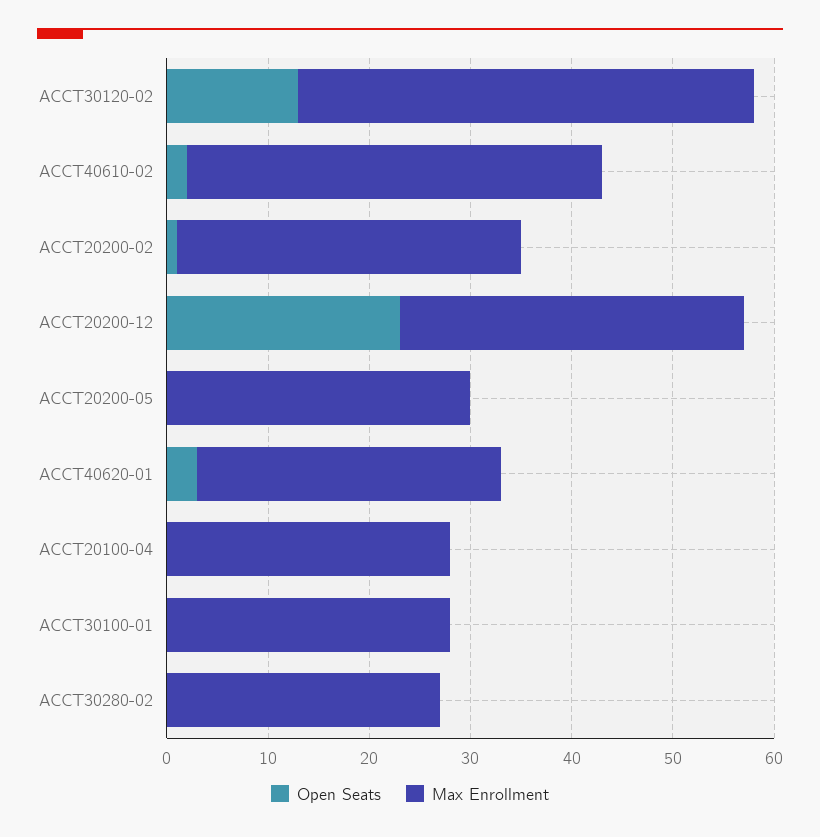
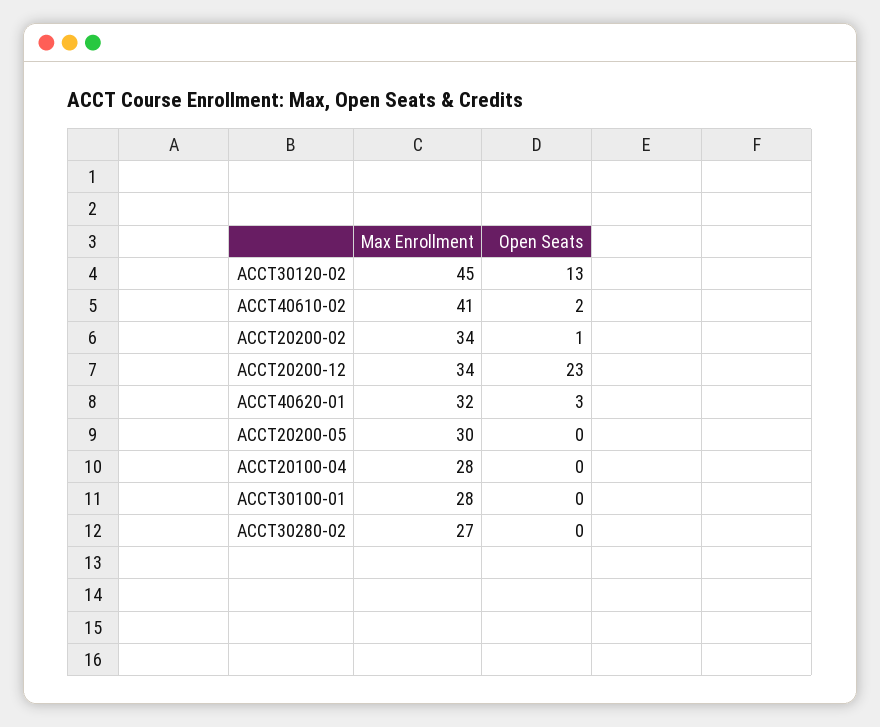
  {
    "Open Seats": {
      "ACCT30120-02": 13,
      "ACCT40610-02": 2,
      "ACCT20200-02": 1,
      "ACCT20200-12": 23,
      "ACCT20200-05": 0,
      "ACCT40620-01": 3,
      "ACCT20100-04": 0,
      "ACCT30100-01": 0,
      "ACCT30280-02": 0
    },
    "Max Enrollment": {
      "ACCT30120-02": 45,
      "ACCT40610-02": 41,
      "ACCT20200-02": 34,
      "ACCT20200-12": 34,
      "ACCT20200-05": 30,
-     "ACCT40620-01": 30,
+     "ACCT40620-01": 32,
      "ACCT20100-04": 28,
      "ACCT30100-01": 28,
      "ACCT30280-02": 27
    }
  }

